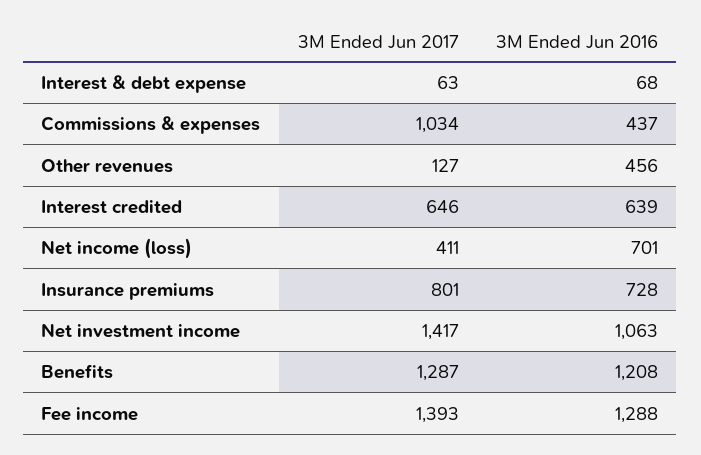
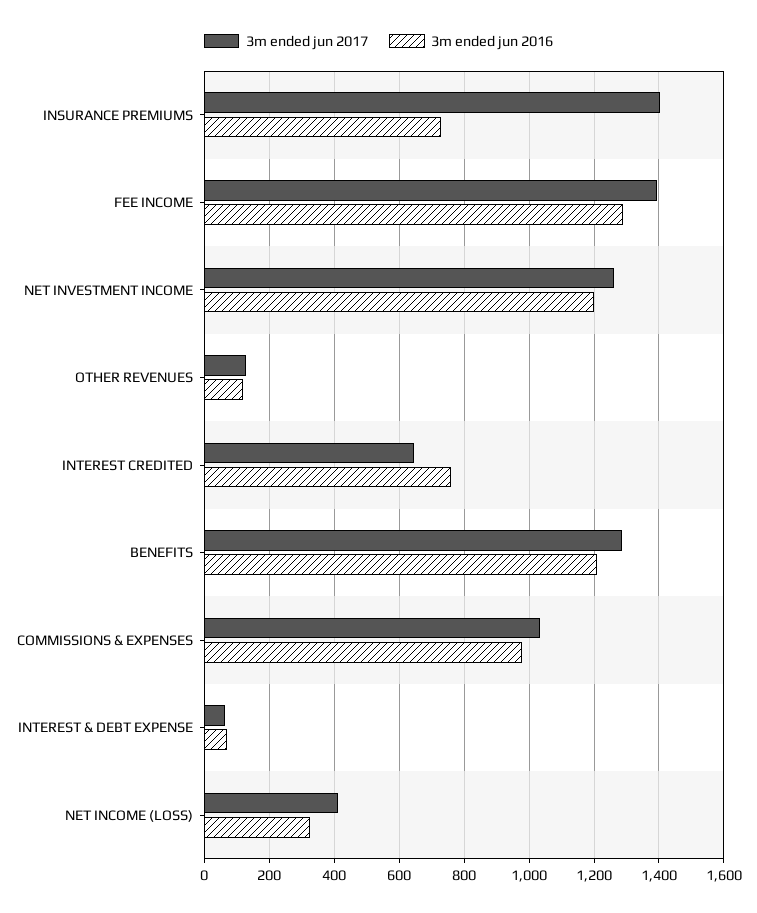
  {
    "3M Ended Jun 2017": {
      "Interest & debt expense": 63,
      "Commissions & expenses": 1034,
      "Other revenues": 127,
      "Interest credited": 646,
      "Net income (loss)": 411,
-     "Insurance premiums": 801,
+     "Insurance premiums": 1400,
-     "Net investment income": 1417,
+     "Net investment income": 1260,
      "Benefits": 1287,
      "Fee income": 1393
    },
    "3M Ended Jun 2016": {
      "Interest & debt expense": 68,
-     "Commissions & expenses": 437,
+     "Commissions & expenses": 980,
-     "Other revenues": 456,
+     "Other revenues": 120,
-     "Interest credited": 639,
+     "Interest credited": 760,
-     "Net income (loss)": 701,
+     "Net income (loss)": 320,
      "Insurance premiums": 728,
-     "Net investment income": 1063,
+     "Net investment income": 1200,
      "Benefits": 1208,
      "Fee income": 1288
    }
  }

